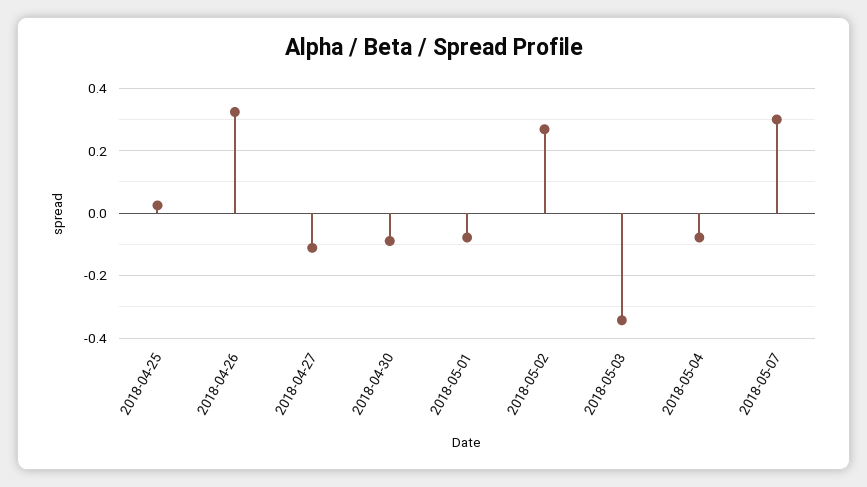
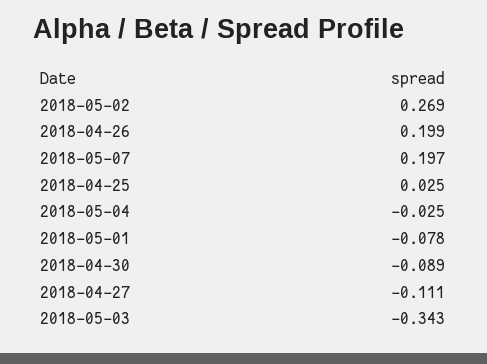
  {
    "2018-04-25": 0.025,
-   "2018-04-26": 0.32,
+   "2018-04-26": 0.199,
    "2018-04-27": -0.111,
    "2018-04-30": -0.089,
    "2018-05-01": -0.078,
    "2018-05-02": 0.269,
    "2018-05-03": -0.343,
-   "2018-05-04": -0.08,
+   "2018-05-04": -0.025,
-   "2018-05-07": 0.3
+   "2018-05-07": 0.197
  }

